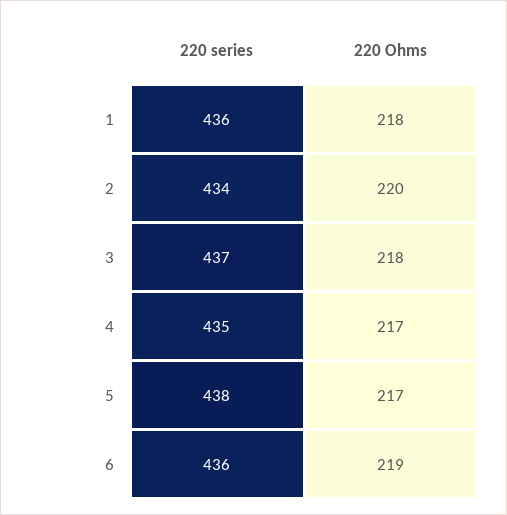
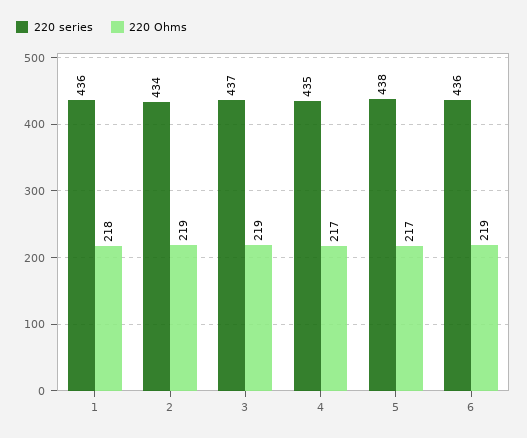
  {
    "220 series": {
      "1": 436,
      "2": 434,
      "3": 437,
      "4": 435,
      "5": 438,
      "6": 436
    },
    "220 Ohms": {
      "1": 218,
-     "2": 220,
+     "2": 219,
-     "3": 218,
+     "3": 219,
      "4": 217,
      "5": 217,
      "6": 219
    }
  }

